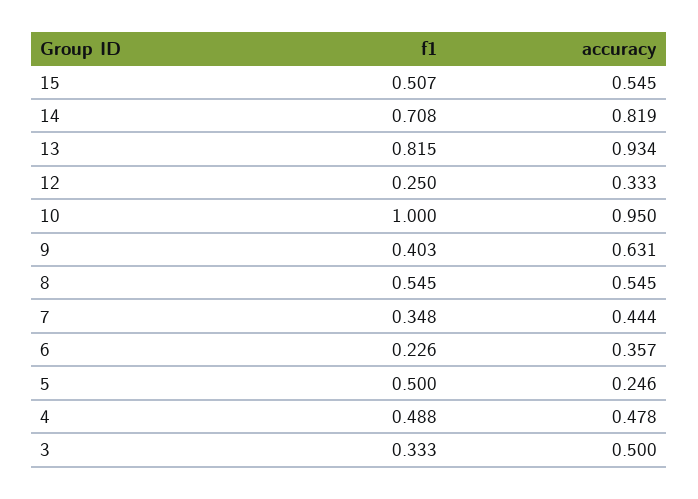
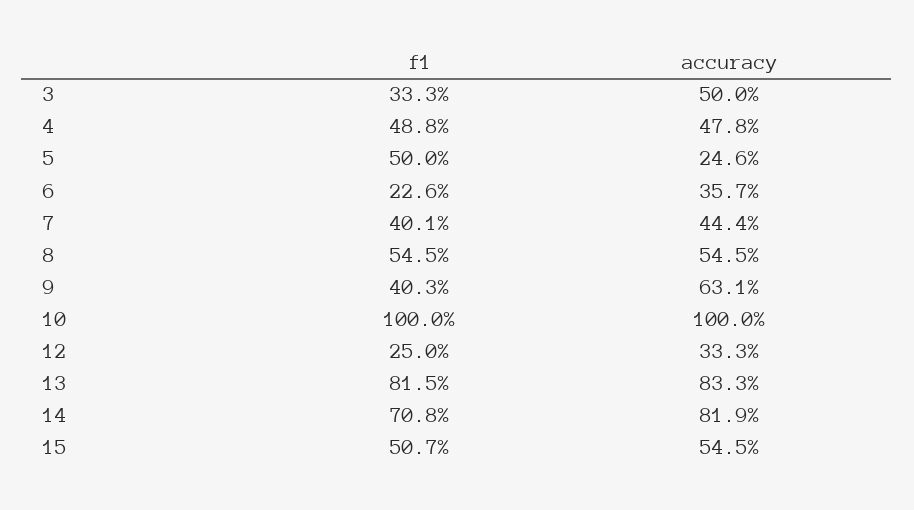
  {
    "f1": {
      "15": 0.507,
      "14": 0.708,
      "13": 0.815,
      "12": 0.25,
      "10": 1,
      "9": 0.403,
      "8": 0.545,
-     "7": 0.348,
+     "7": 0.401,
      "6": 0.226,
      "5": 0.5,
      "4": 0.488,
      "3": 0.333
    },
    "accuracy": {
      "15": 0.545,
      "14": 0.819,
-     "13": 0.934,
+     "13": 0.833,
      "12": 0.333,
-     "10": 0.95,
+     "10": 1,
      "9": 0.631,
      "8": 0.545,
      "7": 0.444,
      "6": 0.357,
      "5": 0.246,
      "4": 0.478,
      "3": 0.5
    }
  }

